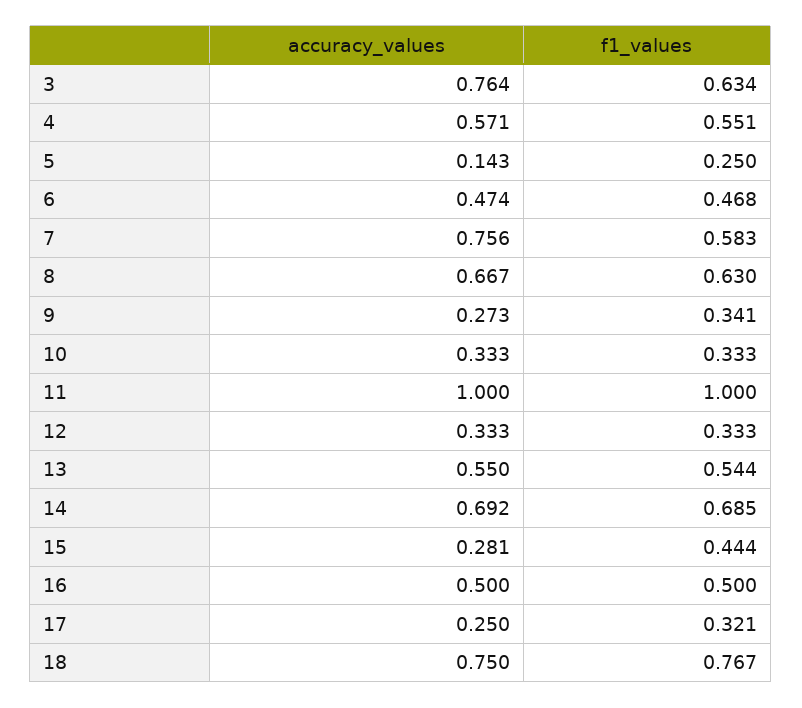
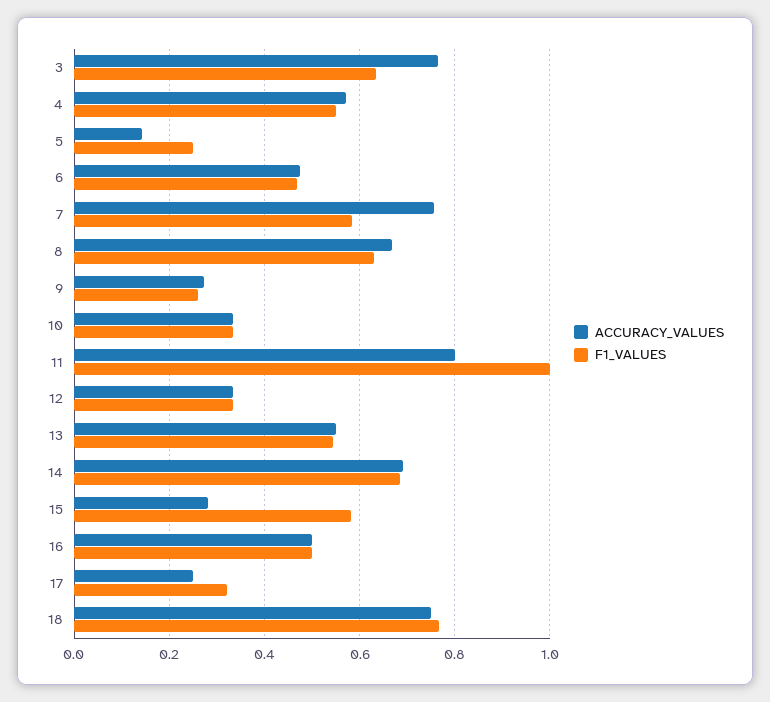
  {
    "accuracy_values": {
      "3": 0.764,
      "4": 0.571,
      "5": 0.143,
      "6": 0.474,
      "7": 0.756,
      "8": 0.667,
      "9": 0.273,
      "10": 0.333,
-     "11": 1,
+     "11": 0.8,
      "12": 0.333,
      "13": 0.55,
      "14": 0.692,
      "15": 0.281,
      "16": 0.5,
      "17": 0.25,
      "18": 0.75
    },
    "f1_values": {
      "3": 0.634,
      "4": 0.551,
      "5": 0.25,
      "6": 0.468,
      "7": 0.583,
      "8": 0.63,
-     "9": 0.341,
+     "9": 0.26,
      "10": 0.333,
      "11": 1,
      "12": 0.333,
      "13": 0.544,
      "14": 0.685,
-     "15": 0.444,
+     "15": 0.58,
      "16": 0.5,
      "17": 0.321,
      "18": 0.767
    }
  }

